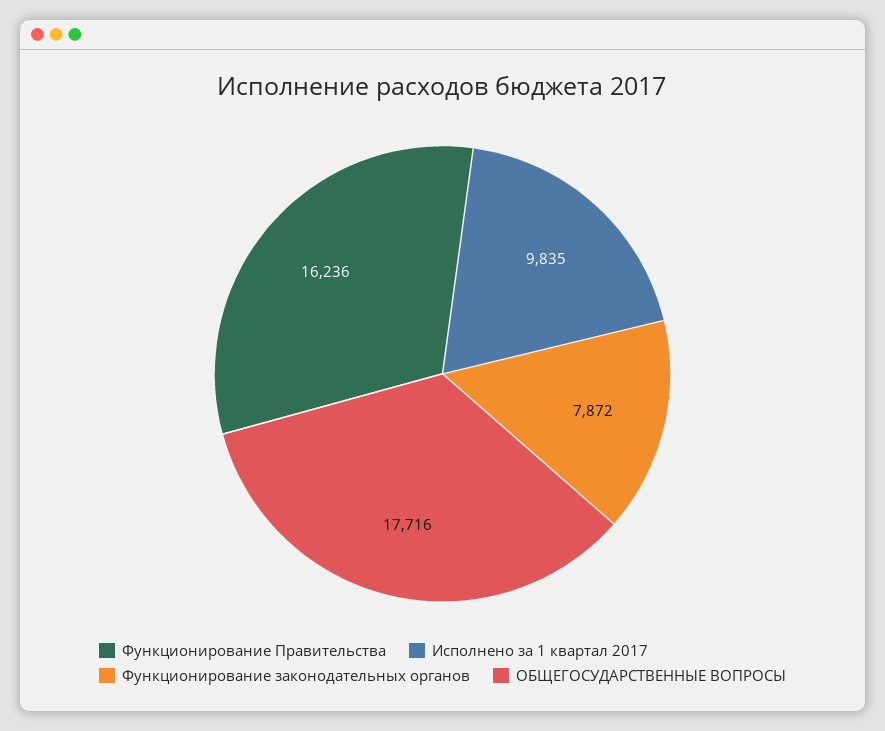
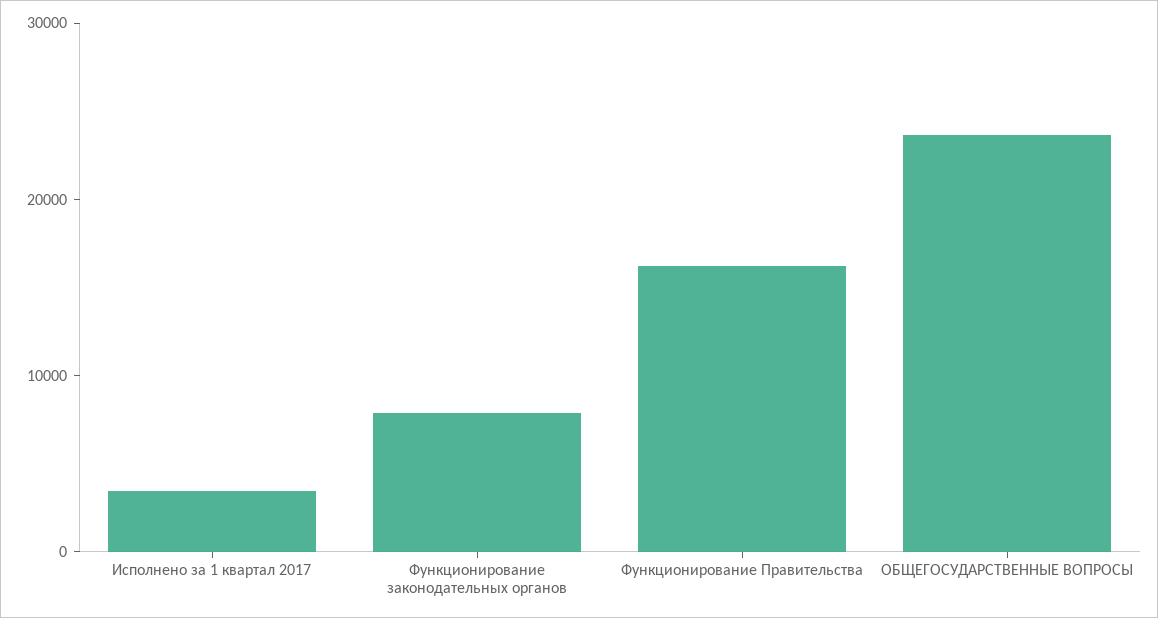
  {
    "Функционирование Правительства": 16236,
-   "Исполнено за 1 квартал 2017": 9835,
+   "Исполнено за 1 квартал 2017": 4000,
    "Функционирование законодательных органов": 7872,
-   "ОБЩЕГОСУДАРСТВЕННЫЕ ВОПРОСЫ": 17716
+   "ОБЩЕГОСУДАРСТВЕННЫЕ ВОПРОСЫ": 24000
  }

